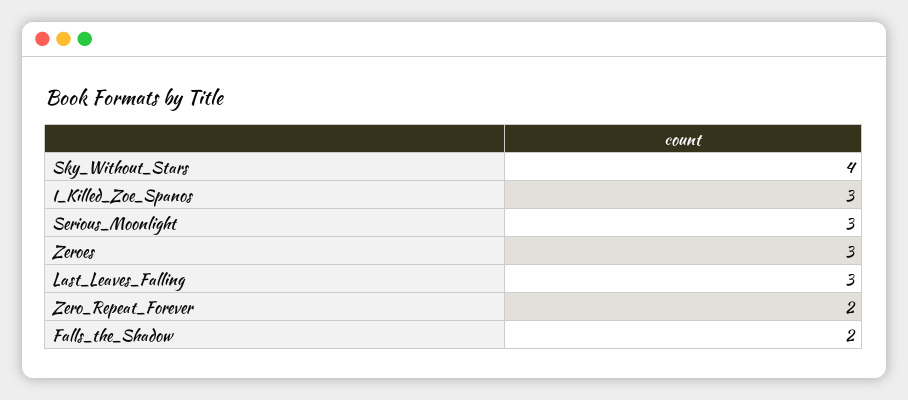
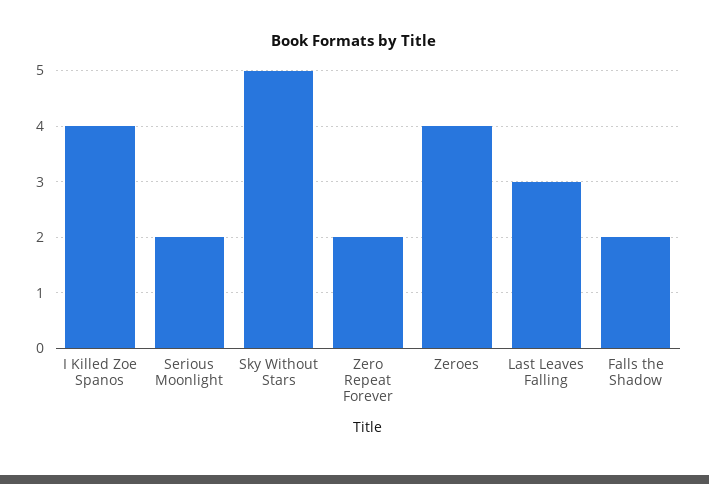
  {
-   "Sky_Without_Stars": 4,
+   "Sky_Without_Stars": 5,
-   "I_Killed_Zoe_Spanos": 3,
+   "I_Killed_Zoe_Spanos": 4,
-   "Serious_Moonlight": 3,
+   "Serious_Moonlight": 2,
-   "Zeroes": 3,
+   "Zeroes": 4,
    "Last_Leaves_Falling": 3,
    "Zero_Repeat_Forever": 2,
    "Falls_the_Shadow": 2
  }

